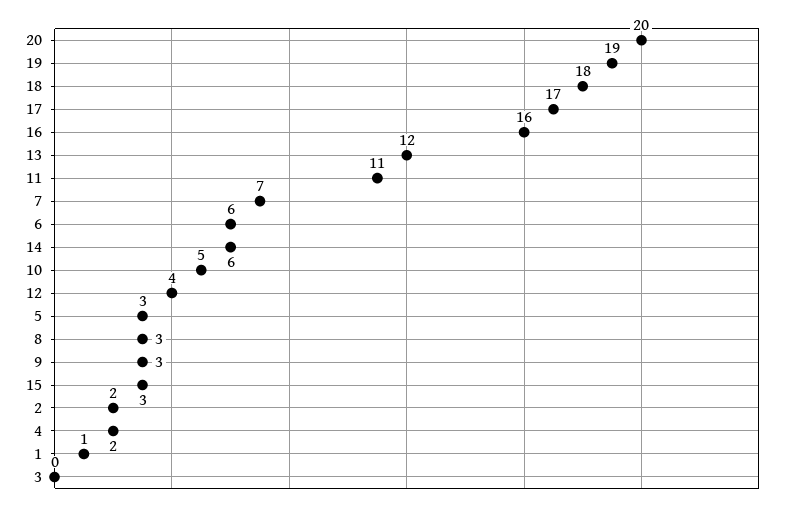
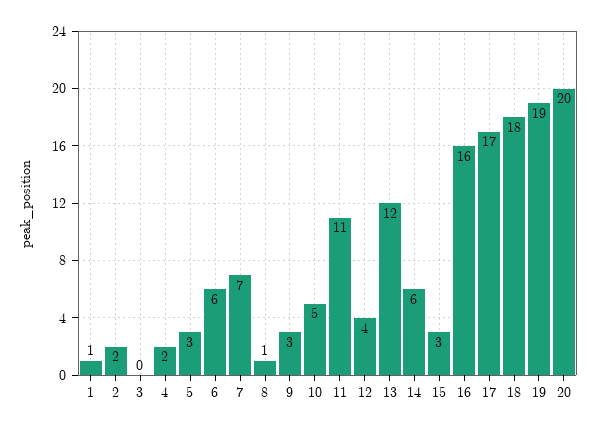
  {
    "20": 20,
    "19": 19,
    "18": 18,
    "17": 17,
    "16": 16,
    "13": 12,
    "11": 11,
    "7": 7,
    "6": 6,
    "14": 6,
    "10": 5,
    "12": 4,
    "5": 3,
-   "8": 3,
+   "8": 1,
    "9": 3,
    "15": 3,
    "2": 2,
    "4": 2,
    "1": 1,
    "3": 0
  }

